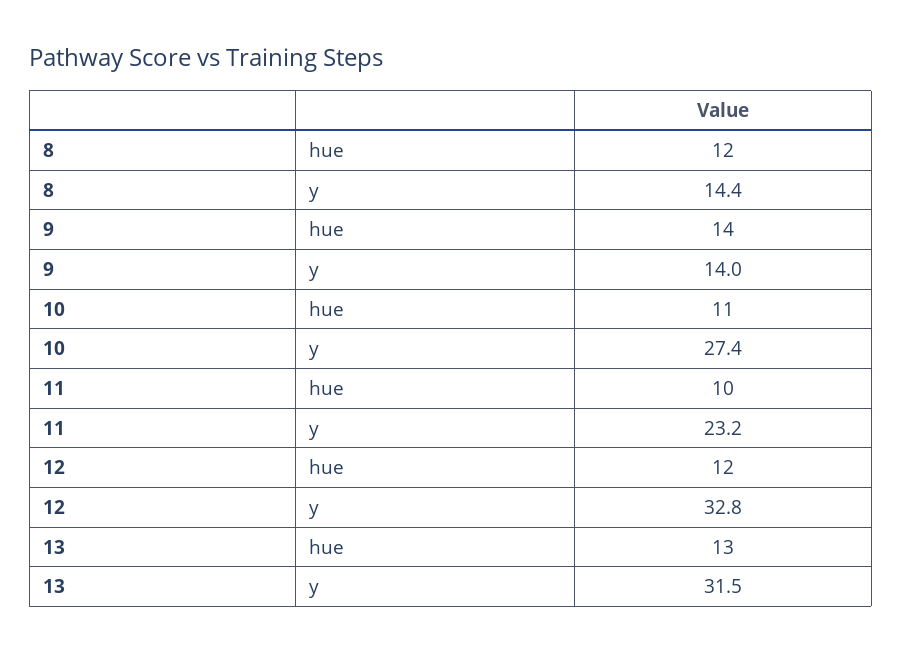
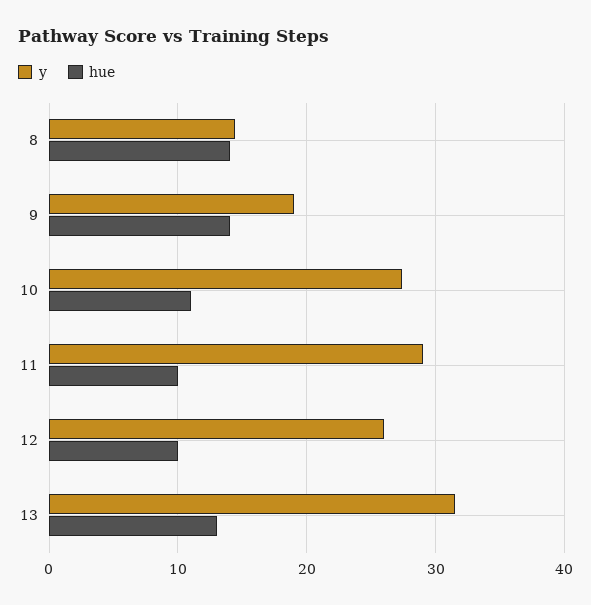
  {
    "hue": {
-     "8": 12,
+     "8": 14,
      "9": 14,
      "10": 11,
      "11": 10,
-     "12": 12,
+     "12": 10,
      "13": 13
    },
    "y": {
      "8": 14.4,
-     "9": 14,
+     "9": 19,
      "10": 27.4,
-     "11": 23.2,
+     "11": 29,
-     "12": 32.8,
+     "12": 26,
      "13": 31.5
    }
  }

